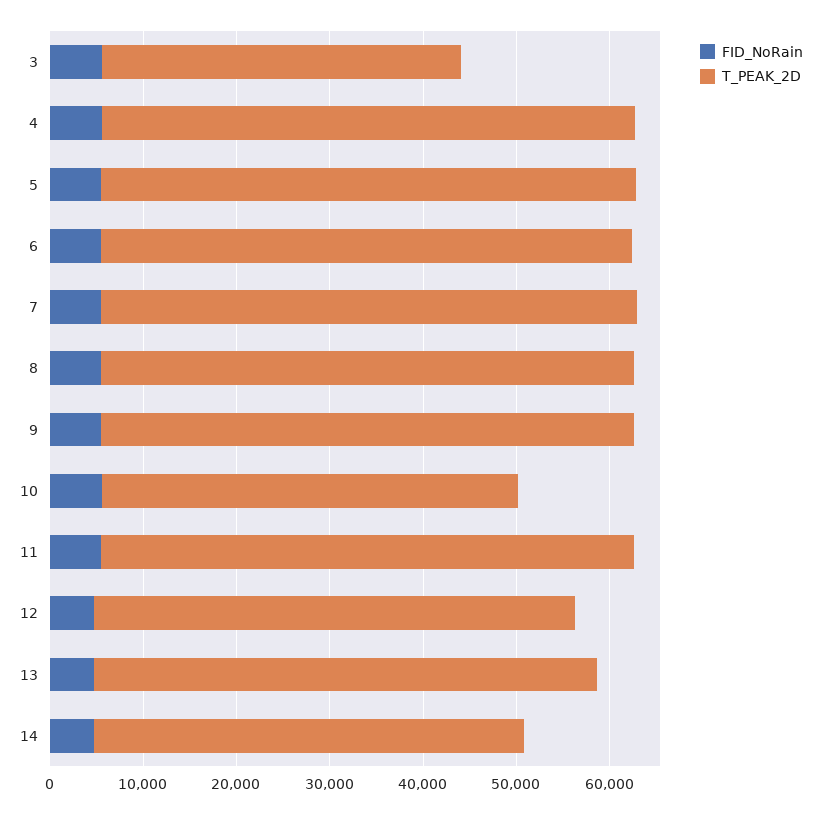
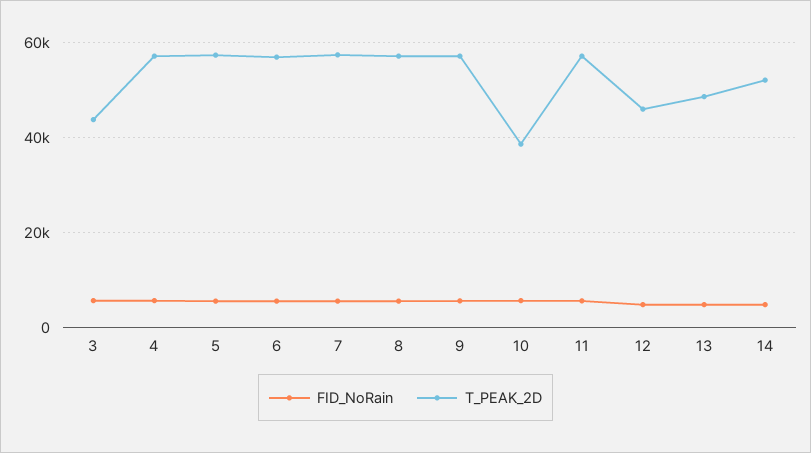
  {
    "FID_NoRain": {
      "3": 6000,
      "4": 6000,
      "5": 6000,
      "6": 6000,
      "7": 6000,
      "8": 6000,
      "9": 6000,
      "10": 6000,
      "11": 6000,
      "12": 4000,
      "13": 4000,
      "14": 4000
    },
    "T_PEAK_2D": {
-     "3": 38000,
+     "3": 44000,
      "4": 58000,
      "5": 58000,
      "6": 56000,
      "7": 58000,
      "8": 58000,
      "9": 58000,
-     "10": 44000,
+     "10": 38000,
      "11": 58000,
-     "12": 52000,
+     "12": 46000,
-     "13": 54000,
+     "13": 48000,
-     "14": 46000
+     "14": 52000
    }
  }

